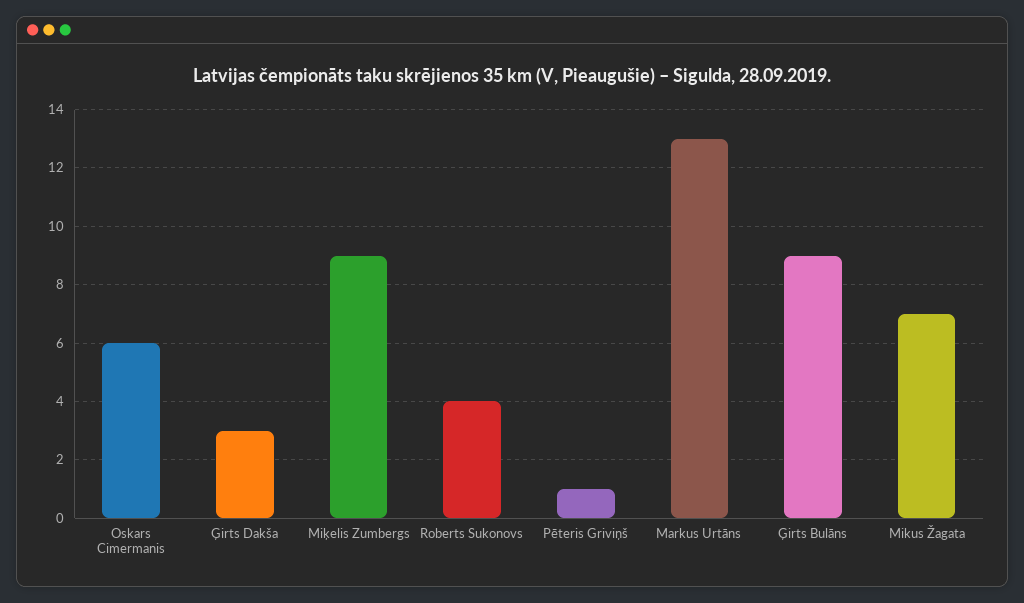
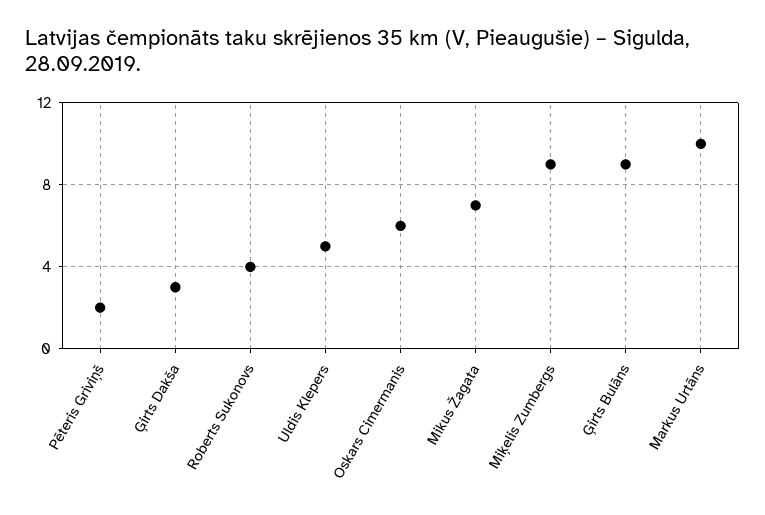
  {
    "Oskars Cimermanis": 6,
    "Ģirts Dakša": 3,
    "Miķelis Zumbergs": 9,
    "Roberts Sukonovs": 4,
-   "Pēteris Griviņš": 1,
+   "Pēteris Griviņš": 2,
-   "Markus Urtāns": 13,
+   "Markus Urtāns": 10,
    "Ģirts Bulāns": 9,
-   "Mikus Žagata": 7
+   "Mikus Žagata": 7,
+   "Uldis Klepers": 5
  }

